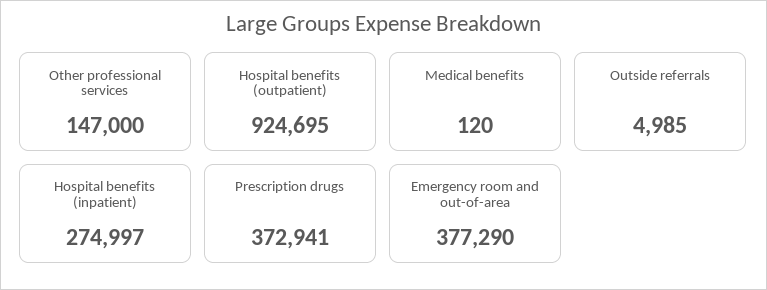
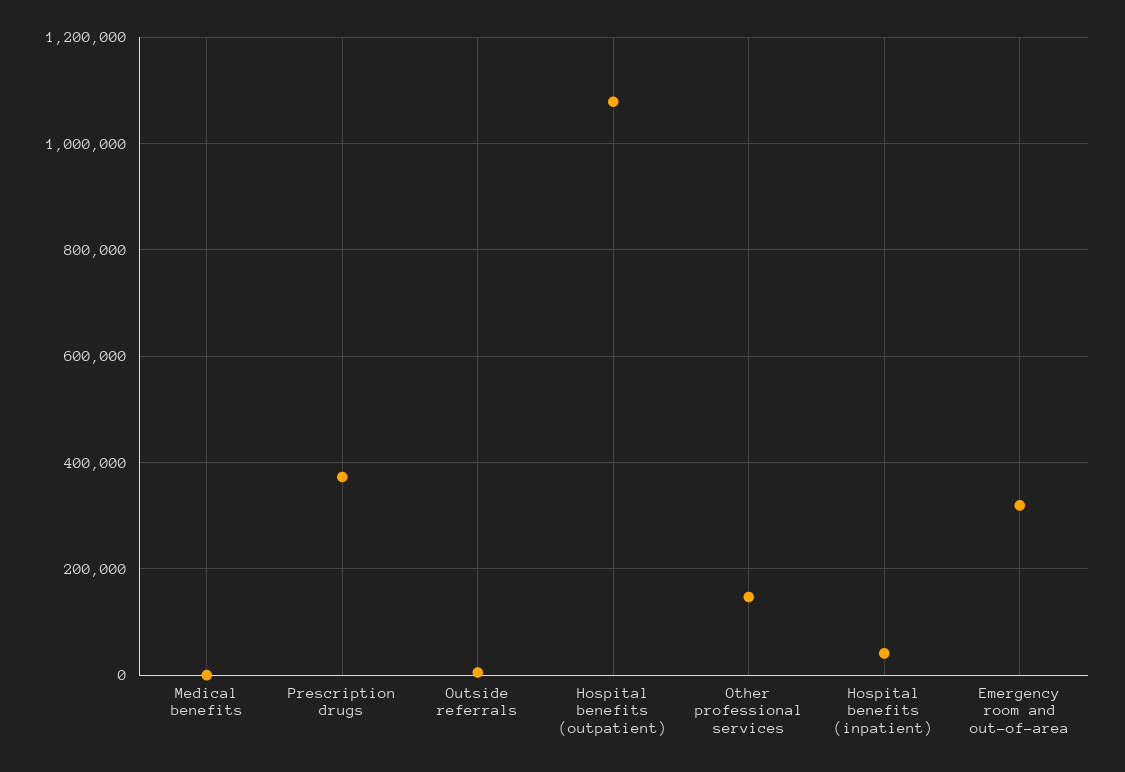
  {
    "Other professional services": 147000,
-   "Hospital benefits (outpatient)": 924695,
+   "Hospital benefits (outpatient)": 1080000,
    "Medical benefits": 120,
    "Outside referrals": 4985,
-   "Hospital benefits (inpatient)": 274997,
+   "Hospital benefits (inpatient)": 40000,
    "Prescription drugs": 372941,
-   "Emergency room and out-of-area": 377290
+   "Emergency room and out-of-area": 320000
  }

